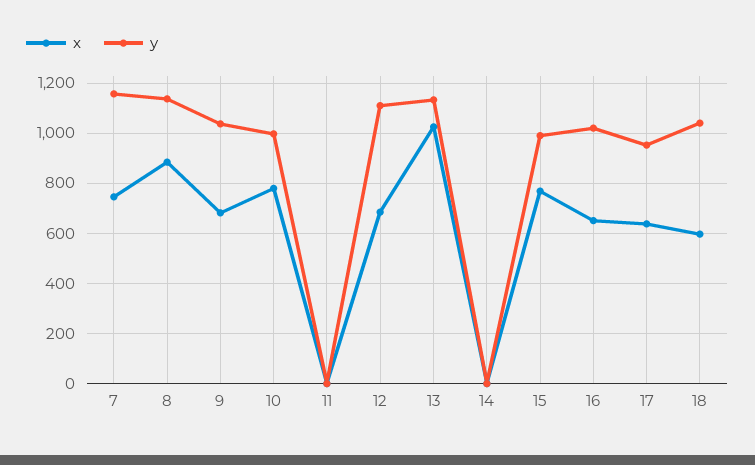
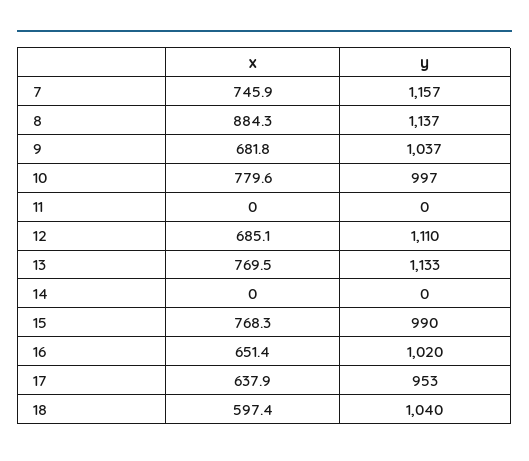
  {
    "x": {
      "7": 745.9,
      "8": 884.3,
      "9": 681.8,
      "10": 779.6,
      "11": 0,
      "12": 685.1,
-     "13": 1025,
+     "13": 769.5,
      "14": 0,
      "15": 768.3,
      "16": 651.4,
      "17": 637.9,
      "18": 597.4
    },
    "y": {
      "7": 1157,
      "8": 1137,
      "9": 1037,
      "10": 997,
      "11": 0,
      "12": 1110,
      "13": 1133,
      "14": 0,
      "15": 990,
      "16": 1020,
      "17": 953,
      "18": 1040
    }
  }

